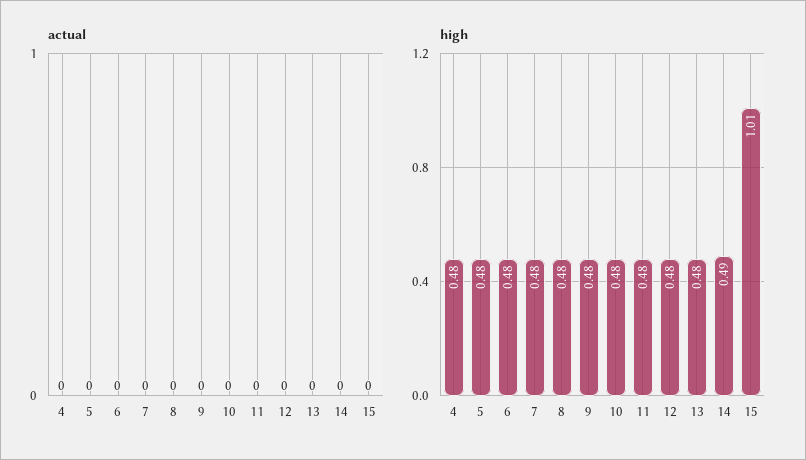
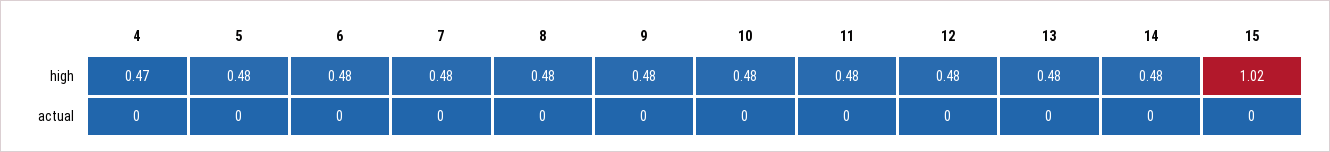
  {
    "actual": {
      "4": 0,
      "5": 0,
      "6": 0,
      "7": 0,
      "8": 0,
      "9": 0,
      "10": 0,
      "11": 0,
      "12": 0,
      "13": 0,
      "14": 0,
      "15": 0
    },
    "high": {
-     "4": 0.48,
+     "4": 0.47,
      "5": 0.48,
      "6": 0.48,
      "7": 0.48,
      "8": 0.48,
      "9": 0.48,
      "10": 0.48,
      "11": 0.48,
      "12": 0.48,
      "13": 0.48,
-     "14": 0.49,
+     "14": 0.48,
-     "15": 1.01
+     "15": 1.02
    }
  }

